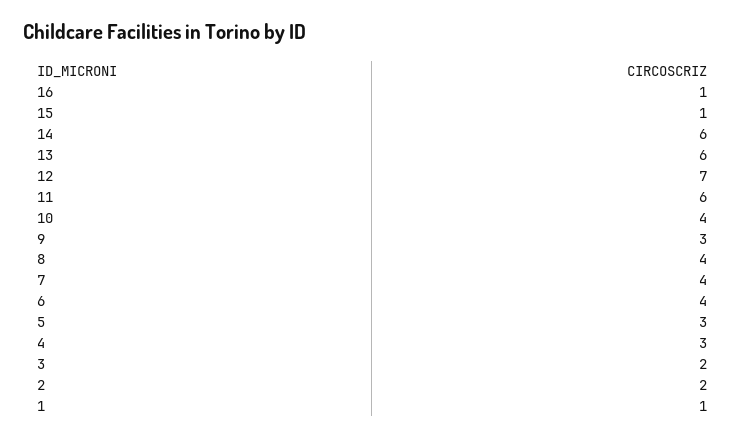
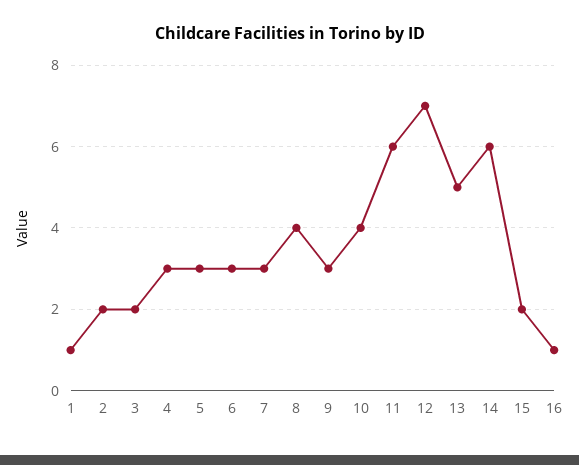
  {
    "16": 1,
-   "15": 1,
+   "15": 2,
    "14": 6,
-   "13": 6,
+   "13": 5,
    "12": 7,
    "11": 6,
    "10": 4,
    "9": 3,
    "8": 4,
-   "7": 4,
+   "7": 3,
-   "6": 4,
+   "6": 3,
    "5": 3,
    "4": 3,
    "3": 2,
    "2": 2,
    "1": 1
  }

